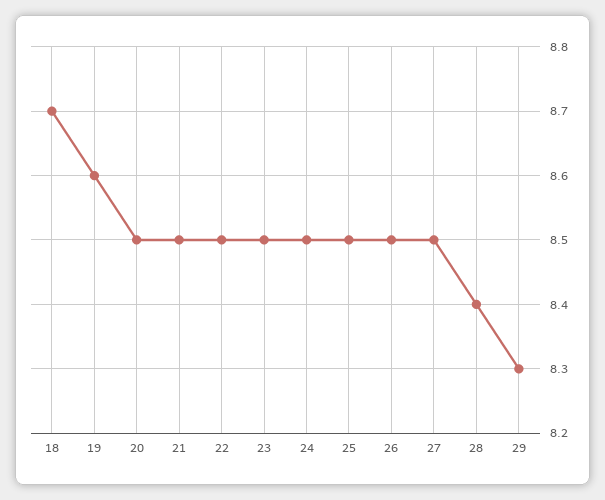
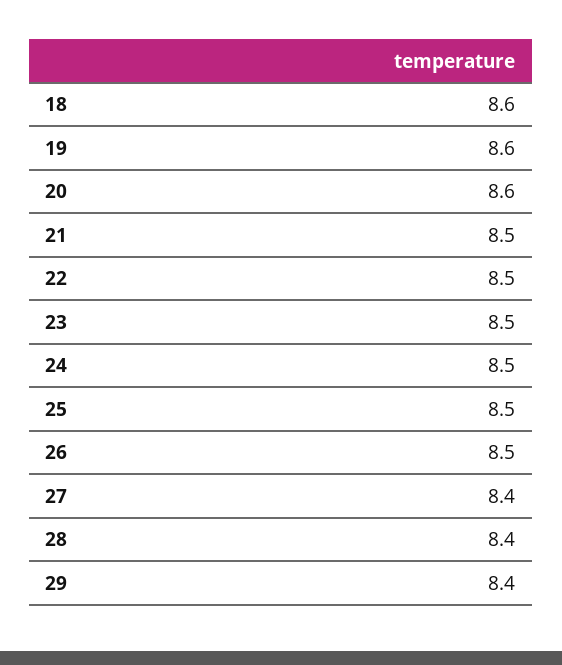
  {
-   "18": 8.7,
+   "18": 8.6,
    "19": 8.6,
-   "20": 8.5,
+   "20": 8.6,
    "21": 8.5,
    "22": 8.5,
    "23": 8.5,
    "24": 8.5,
    "25": 8.5,
    "26": 8.5,
-   "27": 8.5,
+   "27": 8.4,
    "28": 8.4,
-   "29": 8.3
+   "29": 8.4
  }

